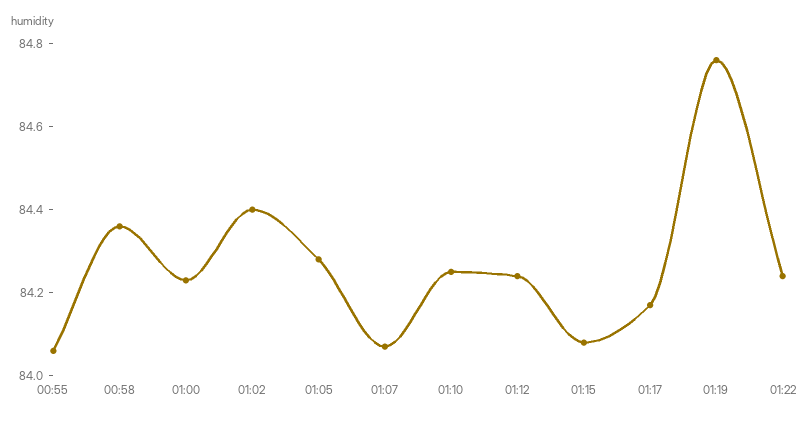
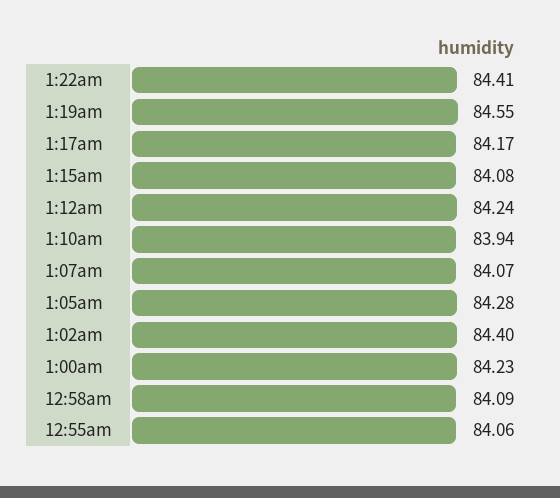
  {
    "00:55": 84.06,
-   "00:58": 84.35,
+   "00:58": 84.09,
    "01:00": 84.23,
    "01:02": 84.4,
    "01:05": 84.28,
    "01:07": 84.07,
-   "01:10": 84.25,
+   "01:10": 83.94,
    "01:12": 84.24,
    "01:15": 84.08,
    "01:17": 84.17,
-   "01:19": 84.75,
+   "01:19": 84.55,
-   "01:22": 84.25
+   "01:22": 84.41
  }

